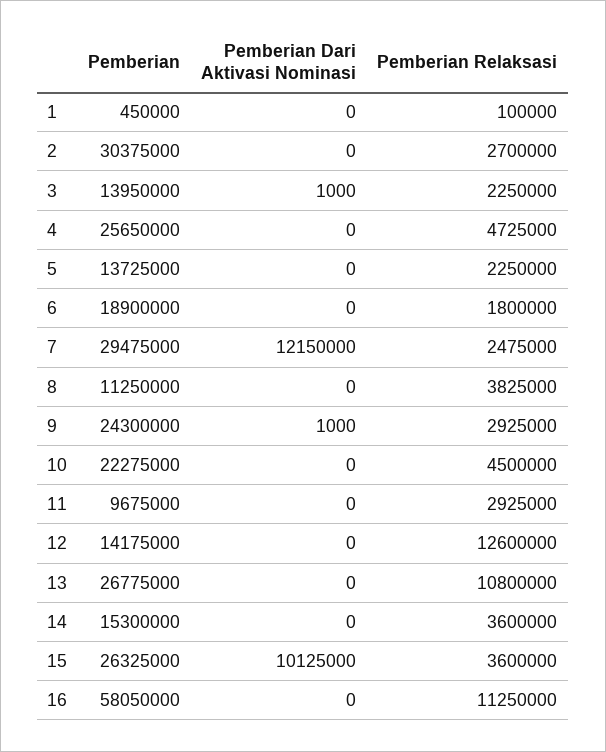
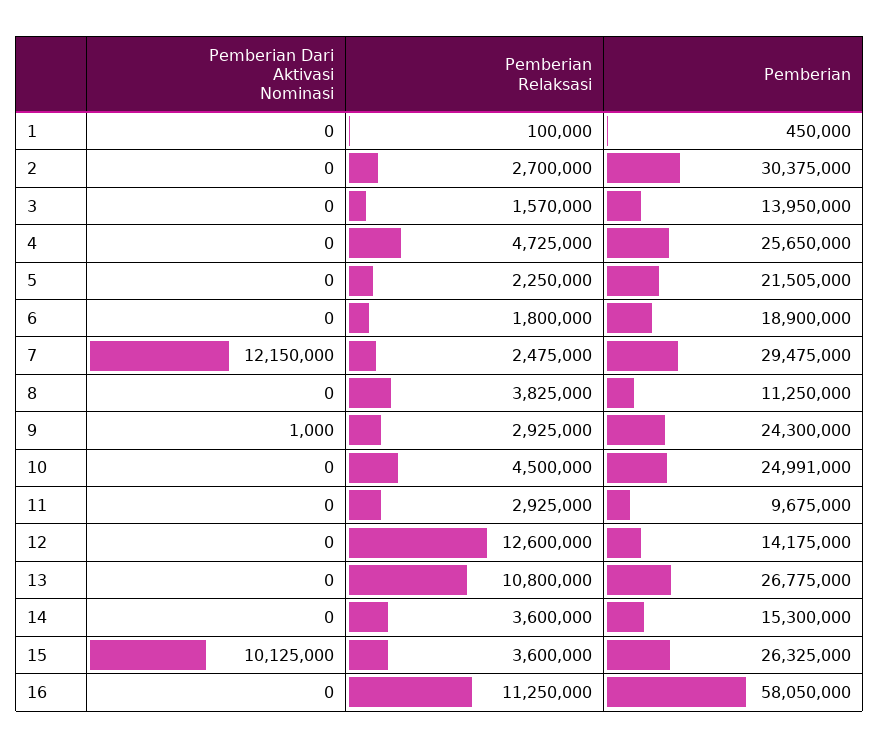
  {
    "Pemberian": {
      "1": 450000,
      "2": 30375000,
      "3": 13950000,
      "4": 25650000,
-     "5": 13725000,
+     "5": 21505000,
      "6": 18900000,
      "7": 29475000,
      "8": 11250000,
      "9": 24300000,
-     "10": 22275000,
+     "10": 24991000,
      "11": 9675000,
      "12": 14175000,
      "13": 26775000,
      "14": 15300000,
      "15": 26325000,
      "16": 58050000
    },
    "Pemberian Dari Aktivasi Nominasi": {
      "1": 0,
      "2": 0,
-     "3": 1000,
+     "3": 0,
      "4": 0,
      "5": 0,
      "6": 0,
      "7": 12150000,
      "8": 0,
      "9": 1000,
      "10": 0,
      "11": 0,
      "12": 0,
      "13": 0,
      "14": 0,
      "15": 10125000,
      "16": 0
    },
    "Pemberian Relaksasi": {
      "1": 100000,
      "2": 2700000,
-     "3": 2250000,
+     "3": 1570000,
      "4": 4725000,
      "5": 2250000,
      "6": 1800000,
      "7": 2475000,
      "8": 3825000,
      "9": 2925000,
      "10": 4500000,
      "11": 2925000,
      "12": 12600000,
      "13": 10800000,
      "14": 3600000,
      "15": 3600000,
      "16": 11250000
    }
  }

